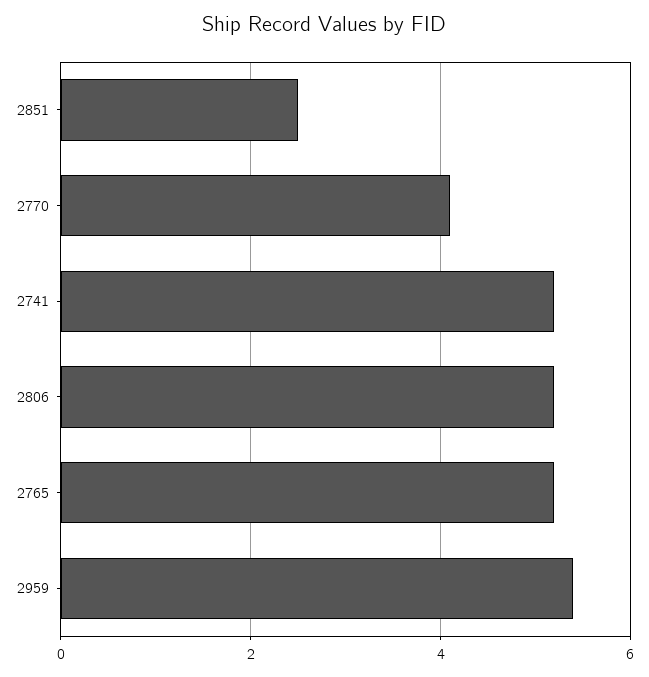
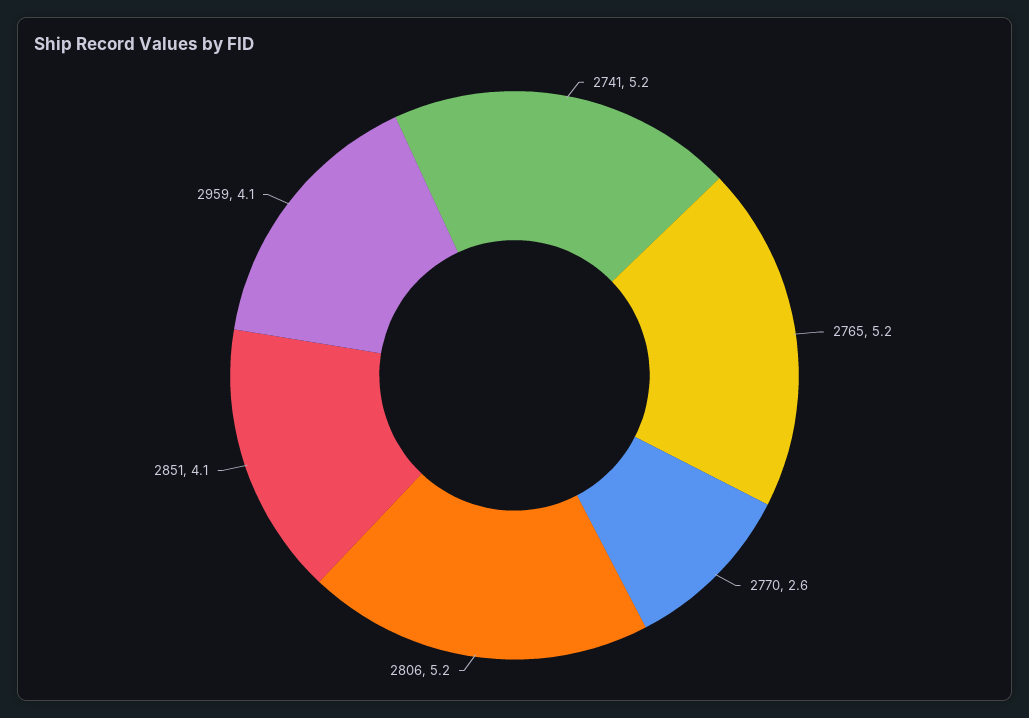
  {
-   "2851": 2.5,
+   "2851": 4.1,
-   "2770": 4,
+   "2770": 2.6,
    "2741": 5.2,
    "2806": 5.2,
    "2765": 5.2,
-   "2959": 5.5
+   "2959": 4.1
  }

